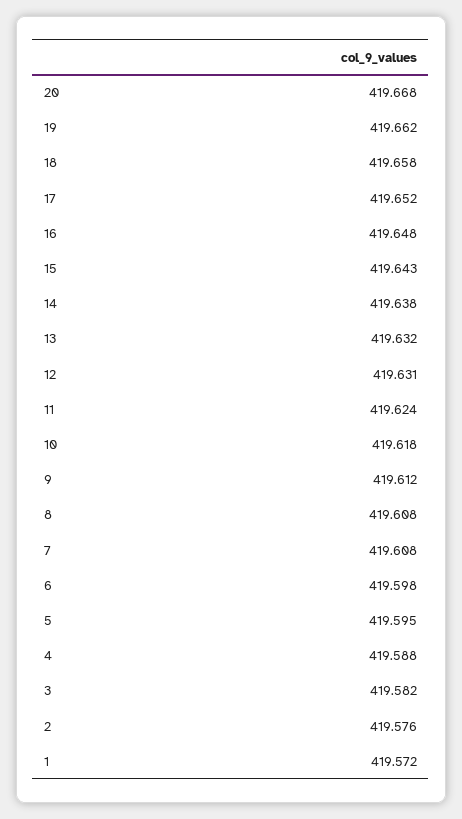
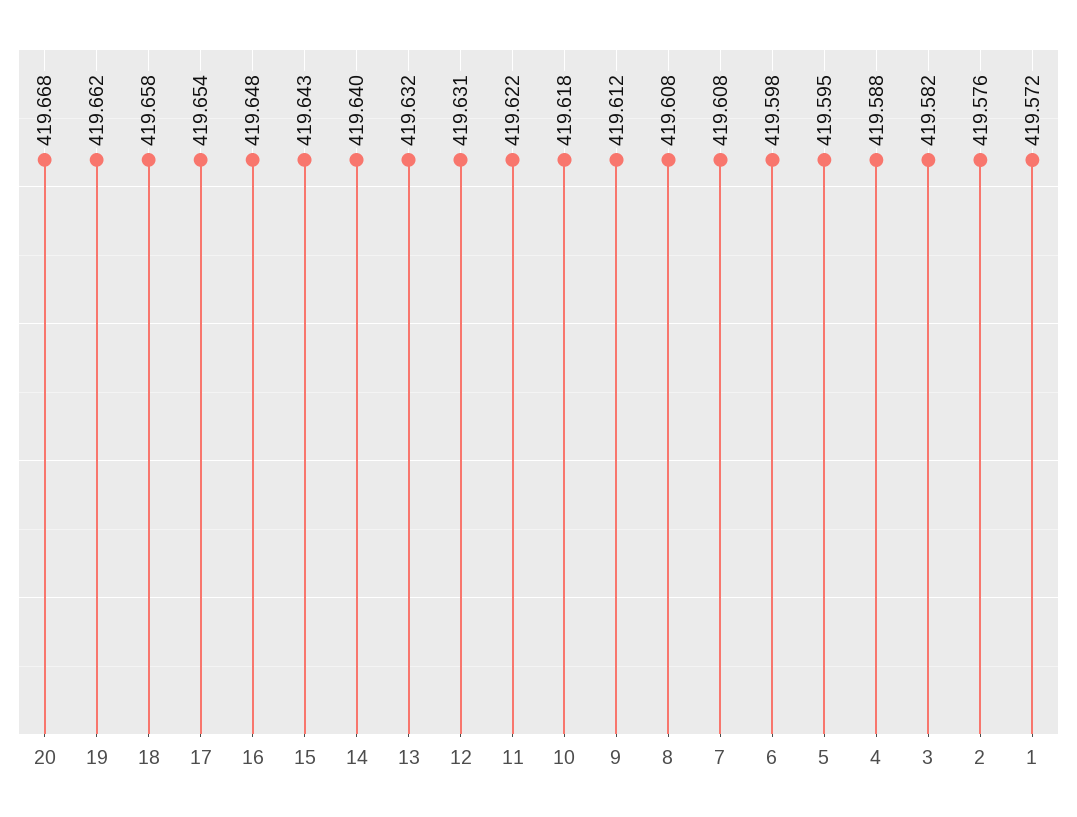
  {
    "20": 419.668,
    "19": 419.662,
    "18": 419.658,
-   "17": 419.652,
+   "17": 419.654,
    "16": 419.648,
    "15": 419.643,
-   "14": 419.638,
+   "14": 419.64,
    "13": 419.632,
    "12": 419.631,
-   "11": 419.624,
+   "11": 419.622,
    "10": 419.618,
    "9": 419.612,
    "8": 419.608,
    "7": 419.608,
    "6": 419.598,
    "5": 419.595,
    "4": 419.588,
    "3": 419.582,
    "2": 419.576,
    "1": 419.572
  }

